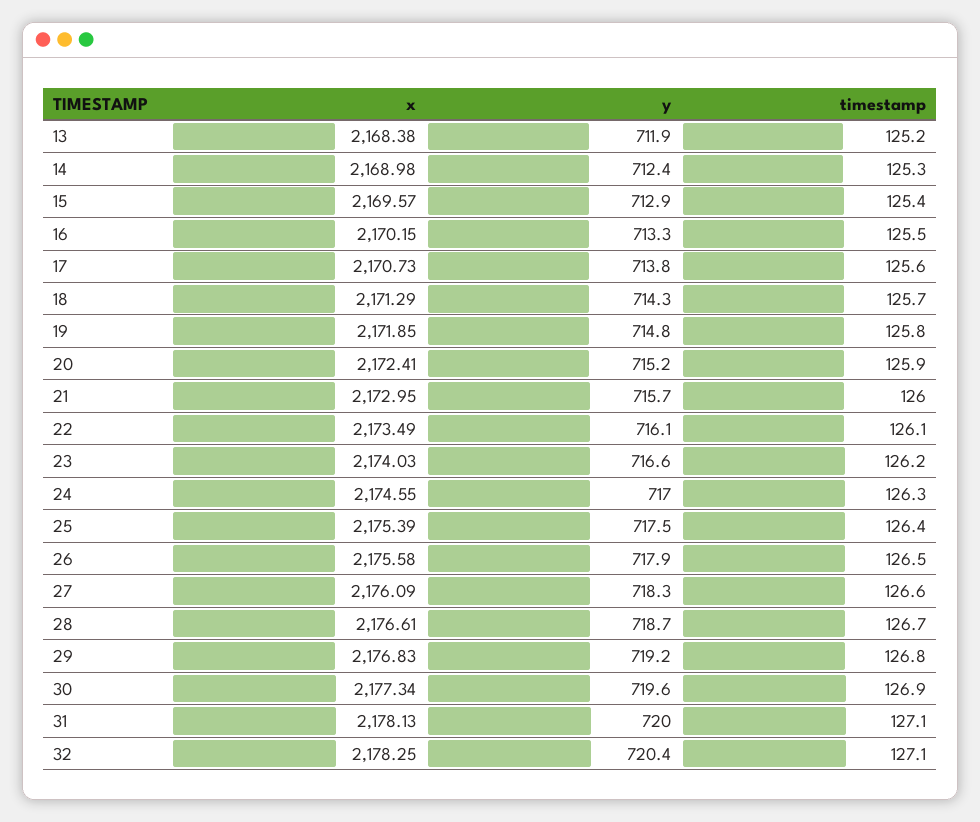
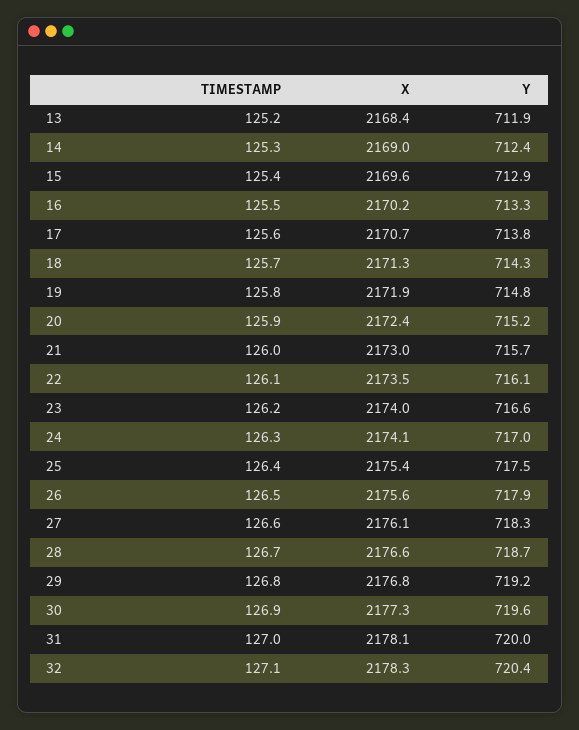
  {
    "x": {
      "13": 2168.38,
      "14": 2168.98,
      "15": 2169.57,
      "16": 2170.15,
      "17": 2170.73,
      "18": 2171.29,
      "19": 2171.85,
      "20": 2172.41,
      "21": 2172.95,
      "22": 2173.49,
      "23": 2174.03,
-     "24": 2174.55,
+     "24": 2174.1,
      "25": 2175.39,
      "26": 2175.58,
      "27": 2176.09,
      "28": 2176.61,
      "29": 2176.83,
      "30": 2177.34,
      "31": 2178.13,
      "32": 2178.25
    },
    "y": {
      "13": 711.9,
      "14": 712.4,
      "15": 712.9,
      "16": 713.3,
      "17": 713.8,
      "18": 714.3,
      "19": 714.8,
      "20": 715.2,
      "21": 715.7,
      "22": 716.1,
      "23": 716.6,
      "24": 717,
      "25": 717.5,
      "26": 717.9,
      "27": 718.3,
      "28": 718.7,
      "29": 719.2,
      "30": 719.6,
      "31": 720,
      "32": 720.4
    },
    "timestamp": {
      "13": 125.2,
      "14": 125.3,
      "15": 125.4,
      "16": 125.5,
      "17": 125.6,
      "18": 125.7,
      "19": 125.8,
      "20": 125.9,
      "21": 126,
      "22": 126.1,
      "23": 126.2,
      "24": 126.3,
      "25": 126.4,
      "26": 126.5,
      "27": 126.6,
      "28": 126.7,
      "29": 126.8,
      "30": 126.9,
-     "31": 127.1,
+     "31": 127,
      "32": 127.1
    }
  }

